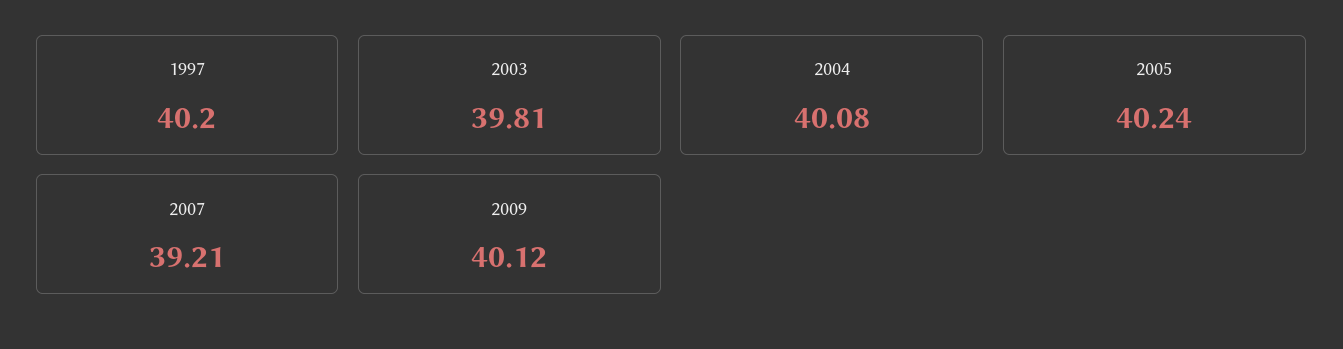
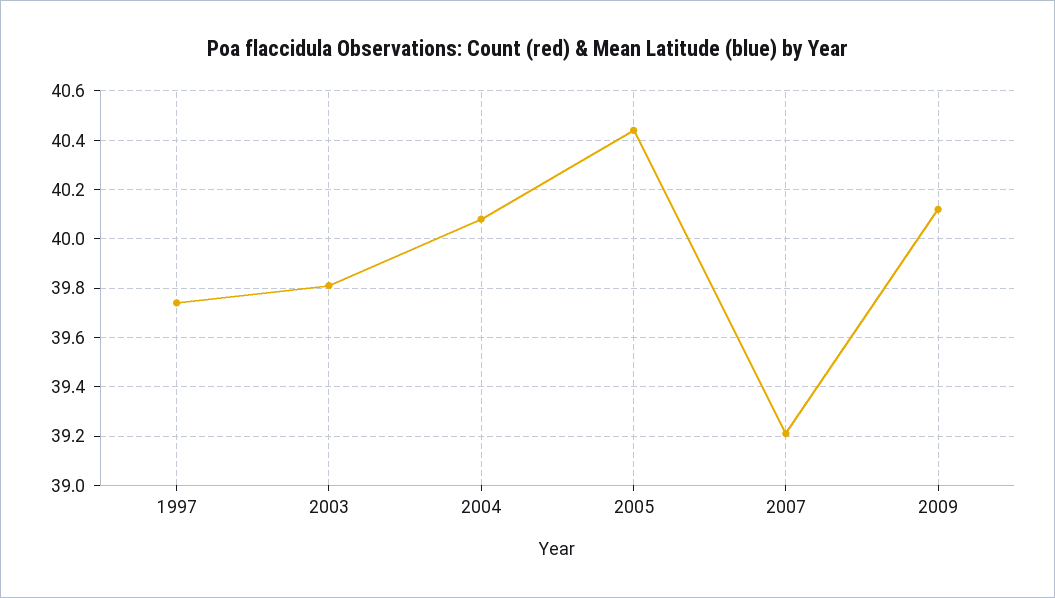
  {
-   "1997": 40.2,
+   "1997": 39.75,
    "2003": 39.81,
    "2004": 40.08,
-   "2005": 40.24,
+   "2005": 40.45,
    "2007": 39.21,
    "2009": 40.12
  }

